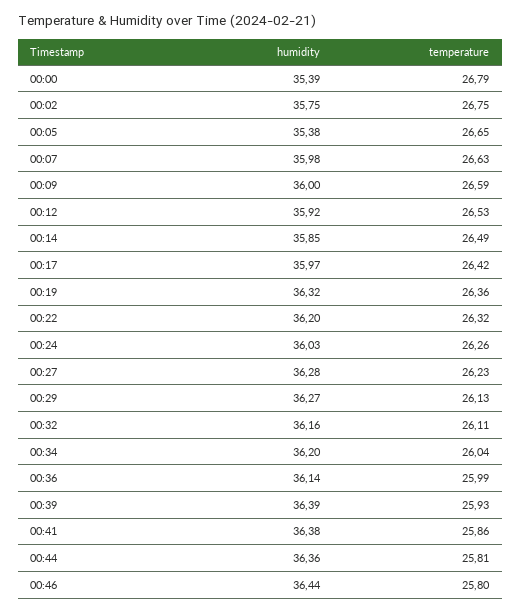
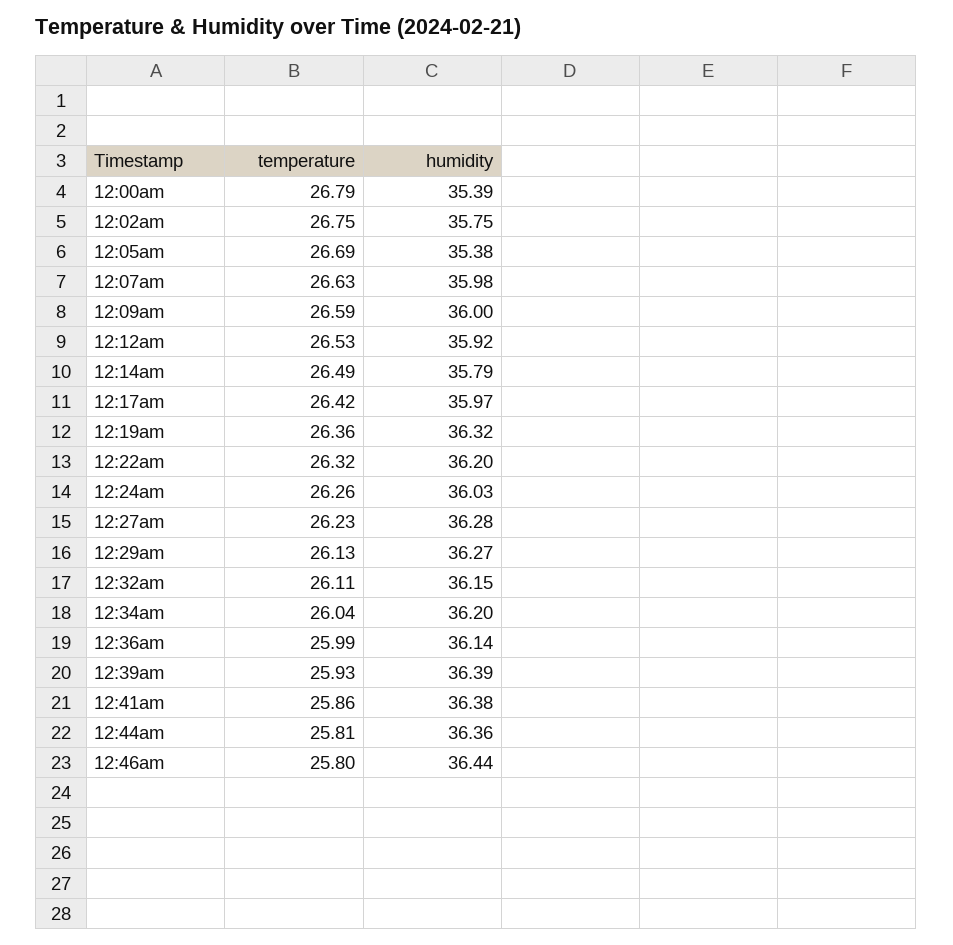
  {
    "humidity": {
      "00:00": 35.39,
      "00:02": 35.75,
      "00:05": 35.38,
      "00:07": 35.98,
      "00:09": 36,
      "00:12": 35.92,
-     "00:14": 35.85,
+     "00:14": 35.79,
      "00:17": 35.97,
      "00:19": 36.32,
      "00:22": 36.2,
      "00:24": 36.03,
      "00:27": 36.28,
      "00:29": 36.27,
-     "00:32": 36.16,
+     "00:32": 36.15,
      "00:34": 36.2,
      "00:36": 36.14,
      "00:39": 36.39,
      "00:41": 36.38,
      "00:44": 36.36,
      "00:46": 36.44
    },
    "temperature": {
      "00:00": 26.79,
      "00:02": 26.75,
-     "00:05": 26.65,
+     "00:05": 26.69,
      "00:07": 26.63,
      "00:09": 26.59,
      "00:12": 26.53,
      "00:14": 26.49,
      "00:17": 26.42,
      "00:19": 26.36,
      "00:22": 26.32,
      "00:24": 26.26,
      "00:27": 26.23,
      "00:29": 26.13,
      "00:32": 26.11,
      "00:34": 26.04,
      "00:36": 25.99,
      "00:39": 25.93,
      "00:41": 25.86,
      "00:44": 25.81,
      "00:46": 25.8
    }
  }

